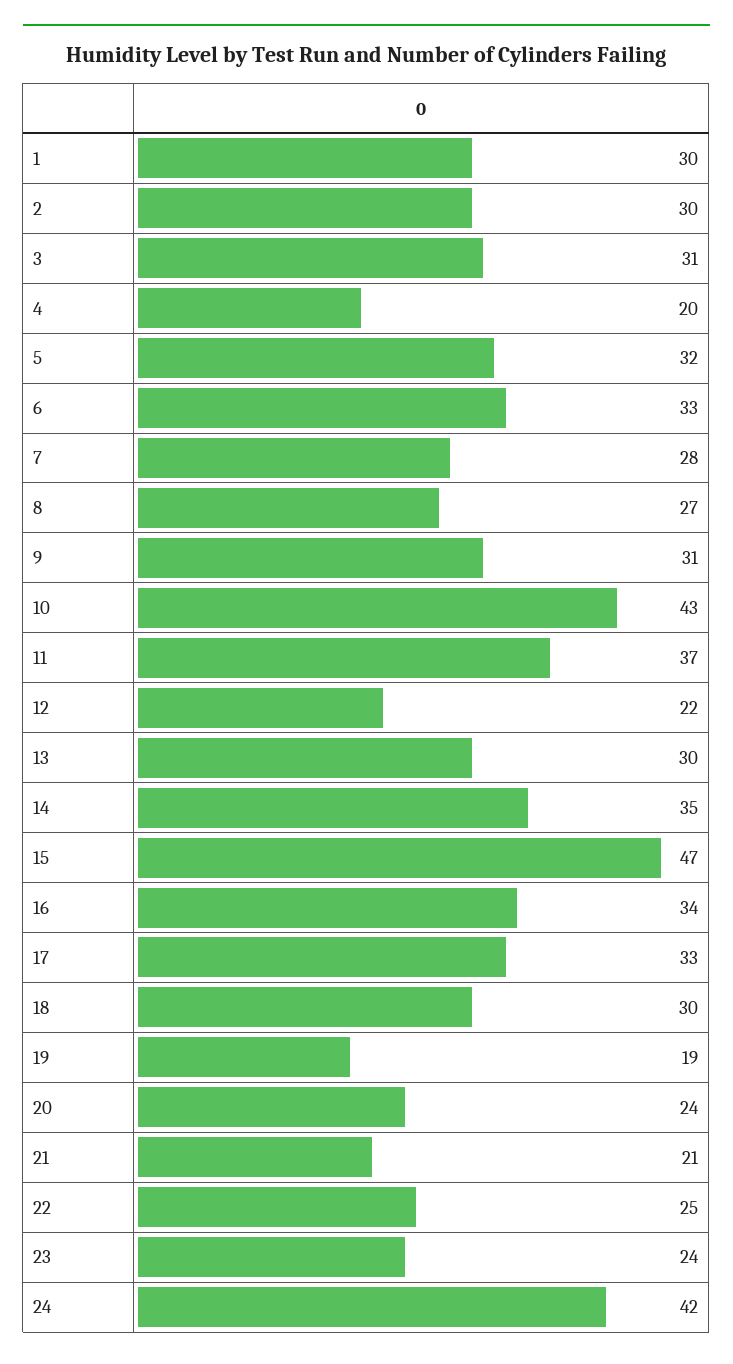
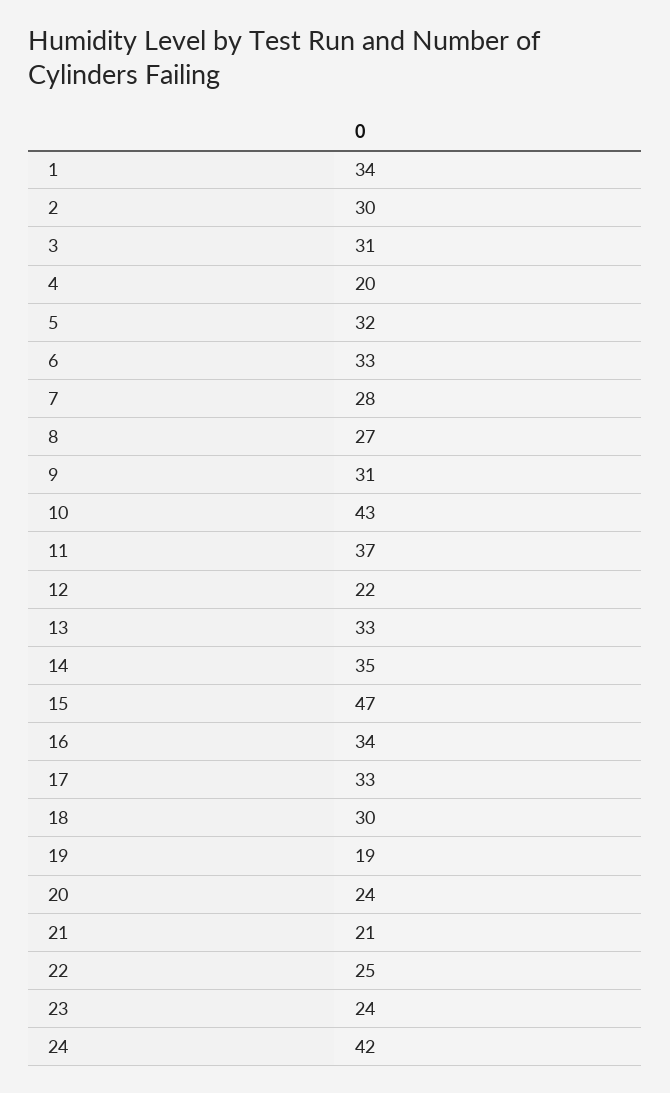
  {
-   "1": 30,
+   "1": 34,
    "2": 30,
    "3": 31,
    "4": 20,
    "5": 32,
    "6": 33,
    "7": 28,
    "8": 27,
    "9": 31,
    "10": 43,
    "11": 37,
    "12": 22,
-   "13": 30,
+   "13": 33,
    "14": 35,
    "15": 47,
    "16": 34,
    "17": 33,
    "18": 30,
    "19": 19,
    "20": 24,
    "21": 21,
    "22": 25,
    "23": 24,
    "24": 42
  }

